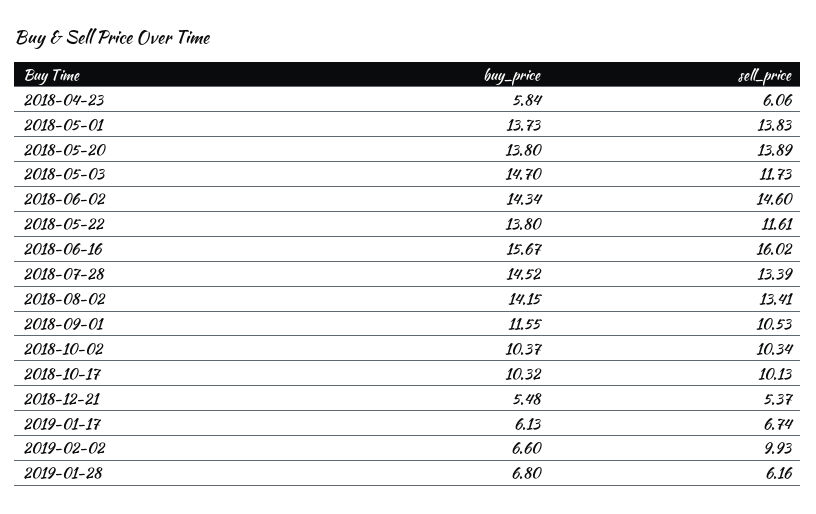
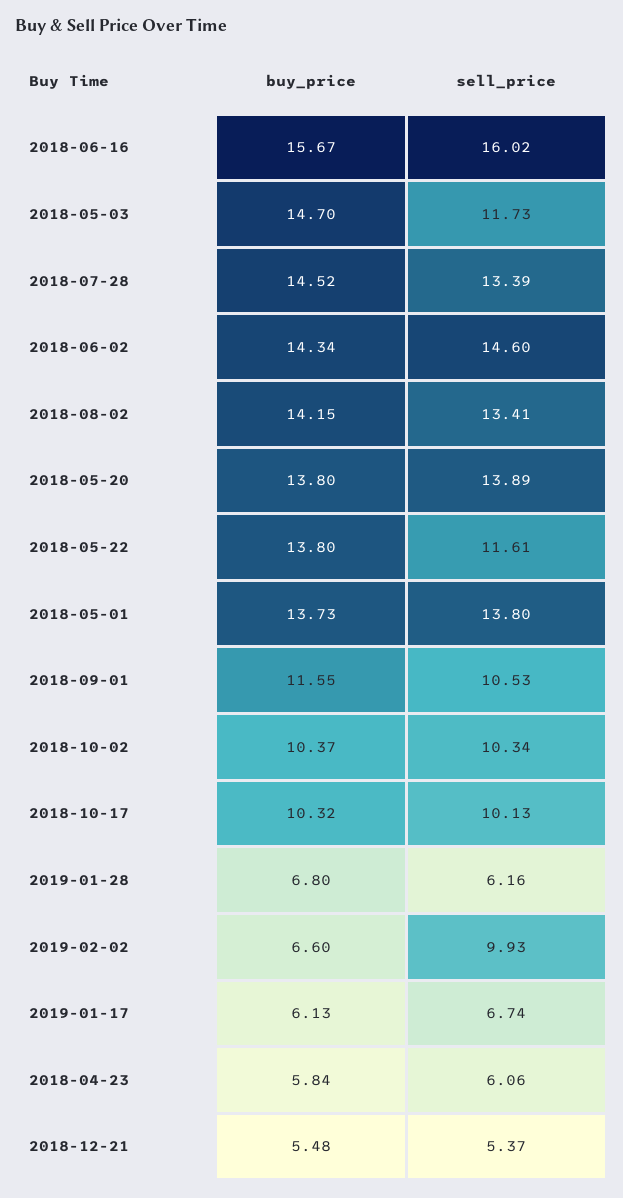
  {
    "buy_price": {
      "2018-04-23": 5.84,
      "2018-05-01": 13.73,
      "2018-05-20": 13.8,
      "2018-05-03": 14.7,
      "2018-06-02": 14.34,
      "2018-05-22": 13.8,
      "2018-06-16": 15.67,
      "2018-07-28": 14.52,
      "2018-08-02": 14.15,
      "2018-09-01": 11.55,
      "2018-10-02": 10.37,
      "2018-10-17": 10.32,
      "2018-12-21": 5.48,
      "2019-01-17": 6.13,
      "2019-02-02": 6.6,
      "2019-01-28": 6.8
    },
    "sell_price": {
      "2018-04-23": 6.06,
-     "2018-05-01": 13.83,
+     "2018-05-01": 13.8,
      "2018-05-20": 13.89,
      "2018-05-03": 11.73,
      "2018-06-02": 14.6,
      "2018-05-22": 11.61,
      "2018-06-16": 16.02,
      "2018-07-28": 13.39,
      "2018-08-02": 13.41,
      "2018-09-01": 10.53,
      "2018-10-02": 10.34,
      "2018-10-17": 10.13,
      "2018-12-21": 5.37,
      "2019-01-17": 6.74,
      "2019-02-02": 9.93,
      "2019-01-28": 6.16
    }
  }

